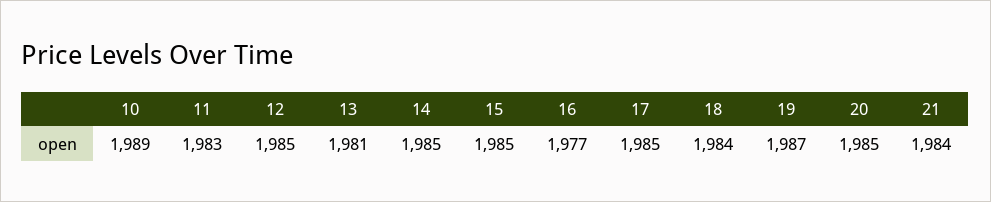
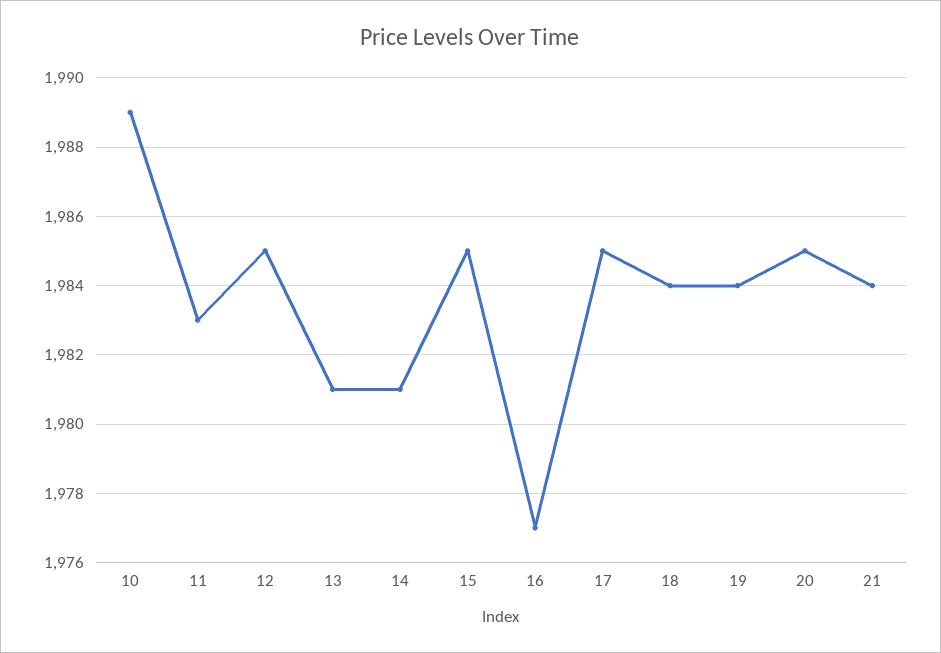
  {
    "10": 1989,
    "11": 1983,
    "12": 1985,
    "13": 1981,
-   "14": 1985,
+   "14": 1981,
    "15": 1985,
    "16": 1977,
    "17": 1985,
    "18": 1984,
-   "19": 1987,
+   "19": 1984,
    "20": 1985,
    "21": 1984
  }

